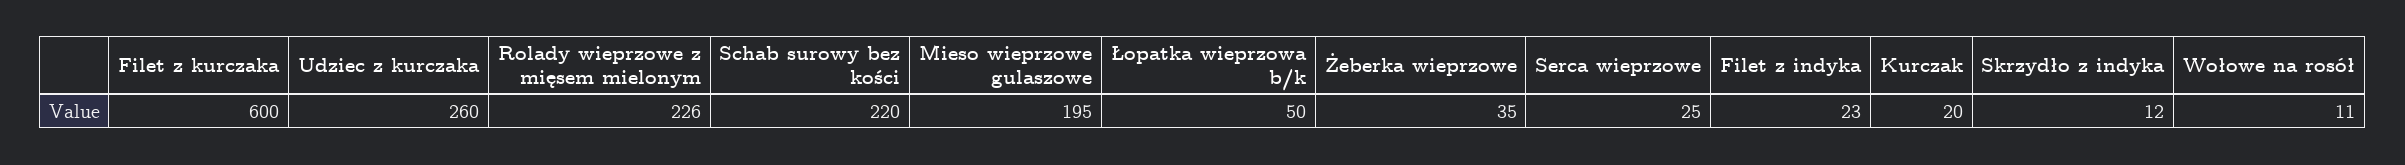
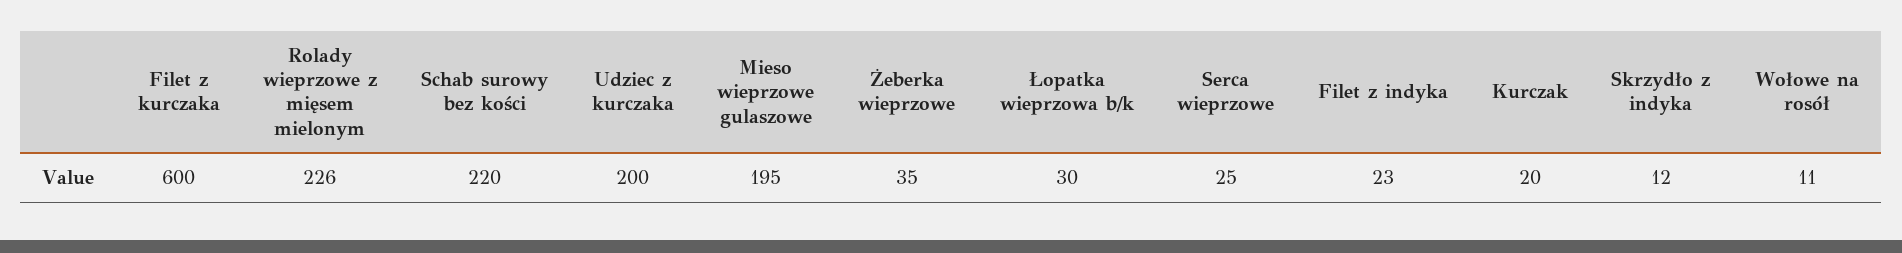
  {
    "Filet z kurczaka": 600,
-   "Udziec z kurczaka": 260,
+   "Udziec z kurczaka": 200,
    "Rolady wieprzowe z mięsem mielonym": 226,
    "Schab surowy bez kości": 220,
    "Mieso wieprzowe gulaszowe": 195,
-   "Łopatka wieprzowa b/k": 50,
+   "Łopatka wieprzowa b/k": 30,
    "Żeberka wieprzowe": 35,
    "Serca wieprzowe": 25,
    "Filet z indyka": 23,
    "Kurczak": 20,
    "Skrzydło z indyka": 12,
    "Wołowe na rosół": 11
  }

